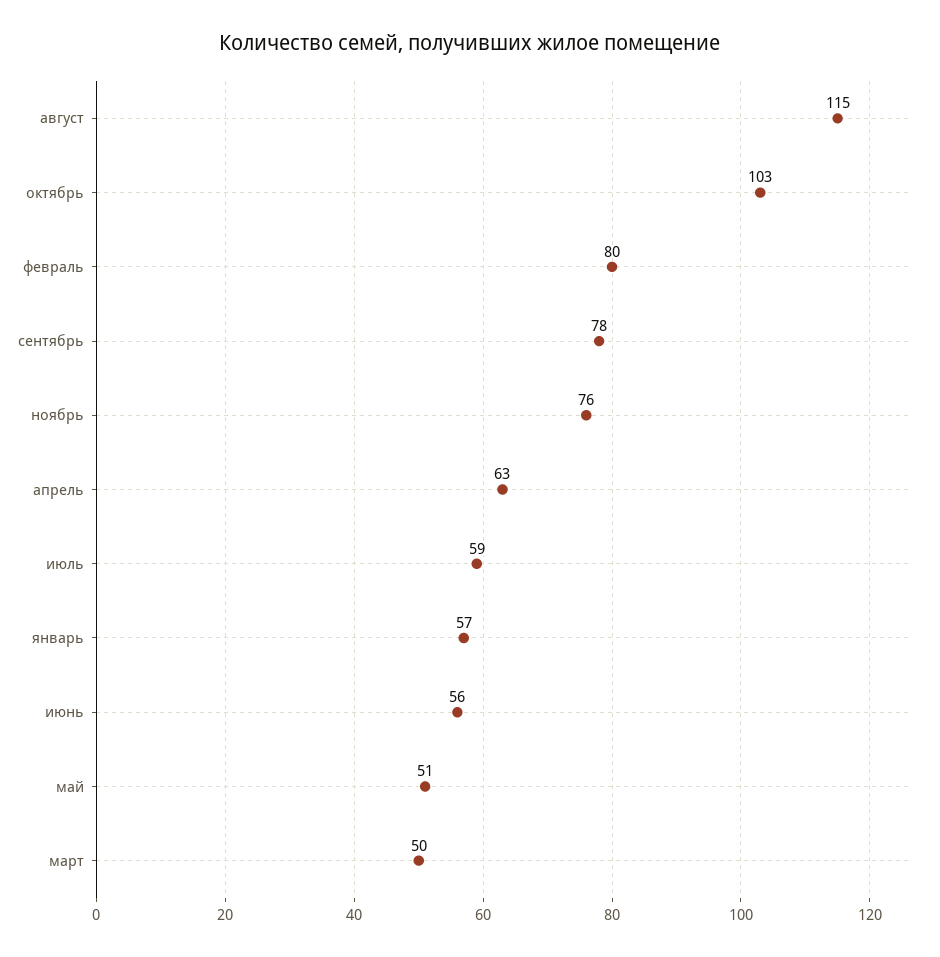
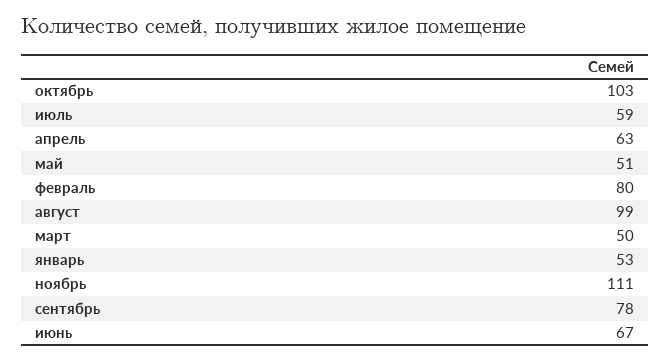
  {
-   "август": 115,
+   "август": 99,
    "октябрь": 103,
    "февраль": 80,
    "сентябрь": 78,
-   "ноябрь": 76,
+   "ноябрь": 111,
    "апрель": 63,
    "июль": 59,
-   "январь": 57,
+   "январь": 53,
-   "июнь": 56,
+   "июнь": 67,
    "май": 51,
    "март": 50
  }

